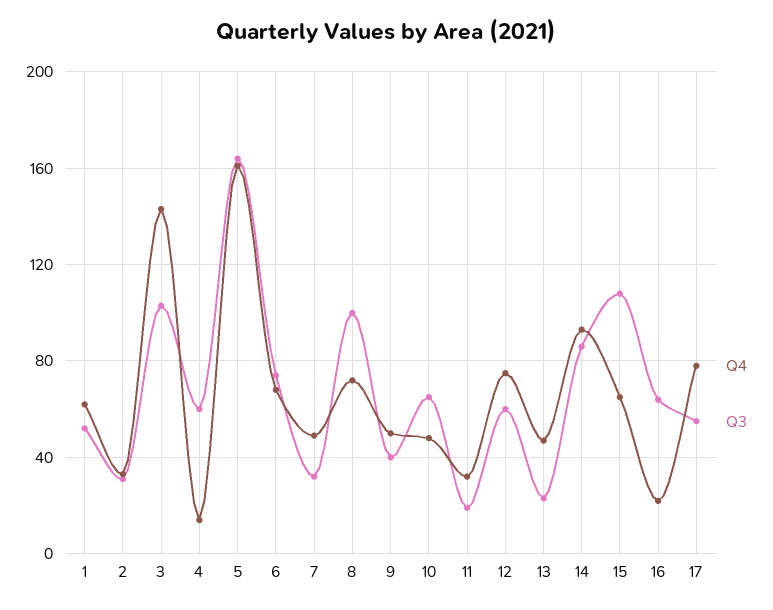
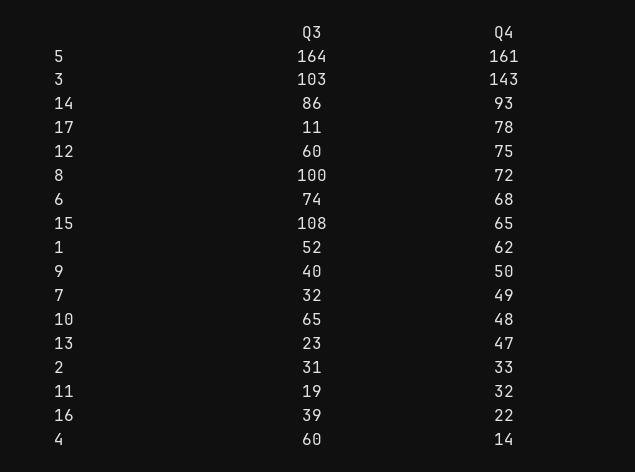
  {
    "Q4": {
      "1": 62,
      "2": 33,
      "3": 143,
      "4": 14,
      "5": 161,
      "6": 68,
      "7": 49,
      "8": 72,
      "9": 50,
      "10": 48,
      "11": 32,
      "12": 75,
      "13": 47,
      "14": 93,
      "15": 65,
      "16": 22,
      "17": 78
    },
    "Q3": {
      "1": 52,
      "2": 31,
      "3": 103,
      "4": 60,
      "5": 164,
      "6": 74,
      "7": 32,
      "8": 100,
      "9": 40,
      "10": 65,
      "11": 19,
      "12": 60,
      "13": 23,
      "14": 86,
      "15": 108,
-     "16": 65,
+     "16": 39,
-     "17": 55
+     "17": 11
    }
  }

